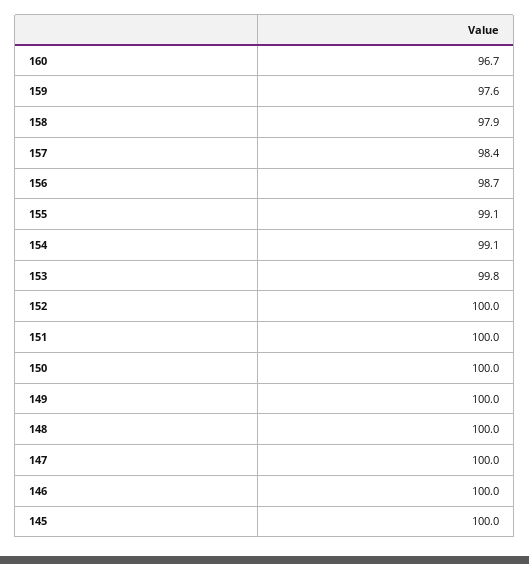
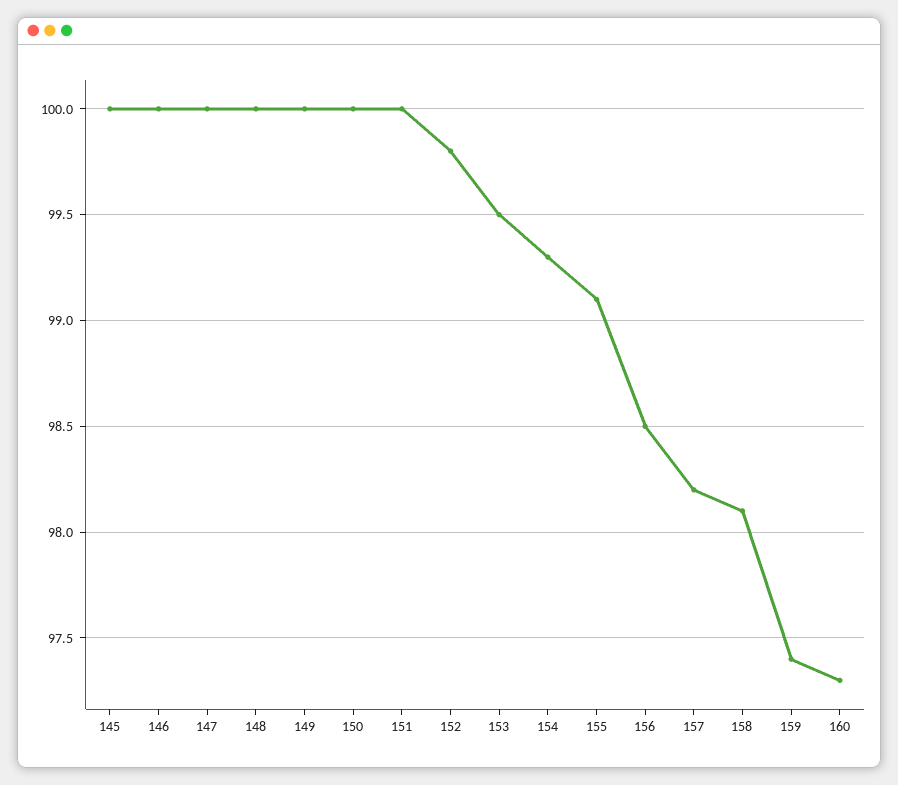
  {
-   "160": 96.7,
+   "160": 97.3,
-   "159": 97.6,
+   "159": 97.4,
-   "158": 97.9,
+   "158": 98.1,
-   "157": 98.4,
+   "157": 98.2,
-   "156": 98.7,
+   "156": 98.5,
    "155": 99.1,
-   "154": 99.1,
+   "154": 99.3,
-   "153": 99.8,
+   "153": 99.5,
-   "152": 100,
+   "152": 99.8,
    "151": 100,
    "150": 100,
    "149": 100,
    "148": 100,
    "147": 100,
    "146": 100,
    "145": 100
  }

